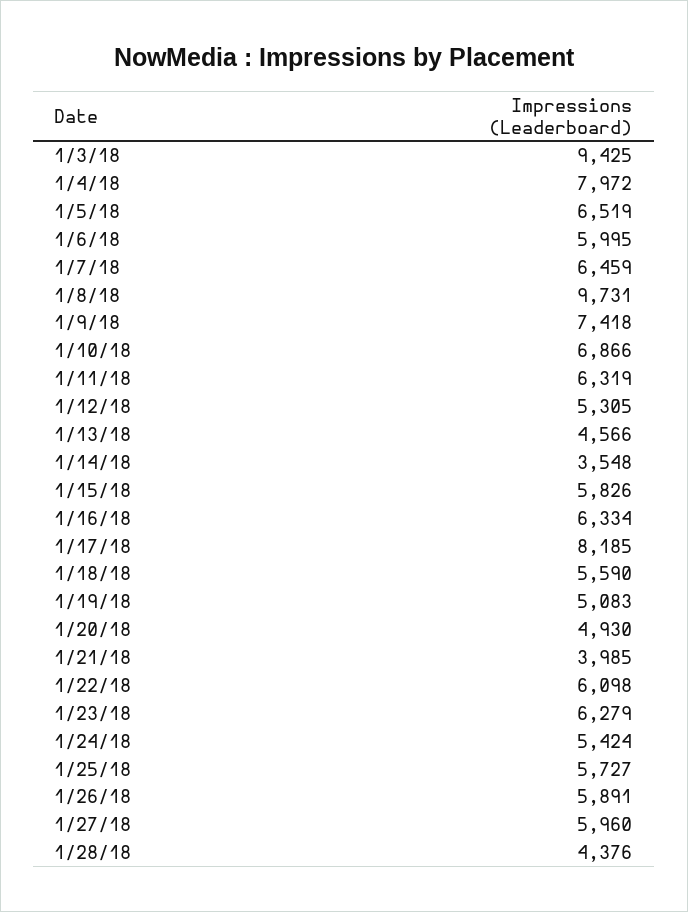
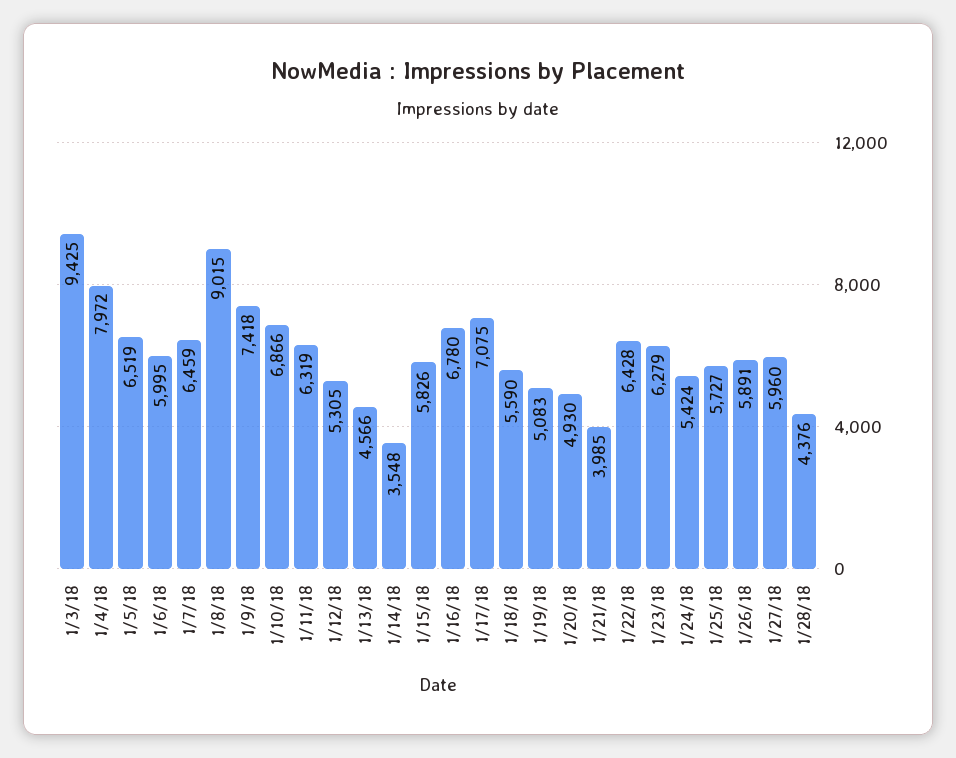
  {
    "1/3/18": 9425,
    "1/4/18": 7972,
    "1/5/18": 6519,
    "1/6/18": 5995,
    "1/7/18": 6459,
-   "1/8/18": 9731,
+   "1/8/18": 9015,
    "1/9/18": 7418,
    "1/10/18": 6866,
    "1/11/18": 6319,
    "1/12/18": 5305,
    "1/13/18": 4566,
    "1/14/18": 3548,
    "1/15/18": 5826,
-   "1/16/18": 6334,
+   "1/16/18": 6780,
-   "1/17/18": 8185,
+   "1/17/18": 7075,
    "1/18/18": 5590,
    "1/19/18": 5083,
    "1/20/18": 4930,
    "1/21/18": 3985,
-   "1/22/18": 6098,
+   "1/22/18": 6428,
    "1/23/18": 6279,
    "1/24/18": 5424,
    "1/25/18": 5727,
    "1/26/18": 5891,
    "1/27/18": 5960,
    "1/28/18": 4376
  }

